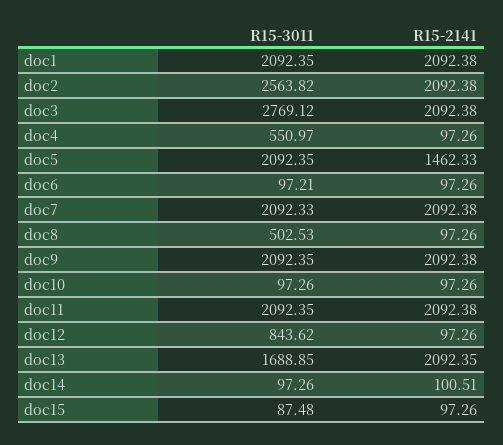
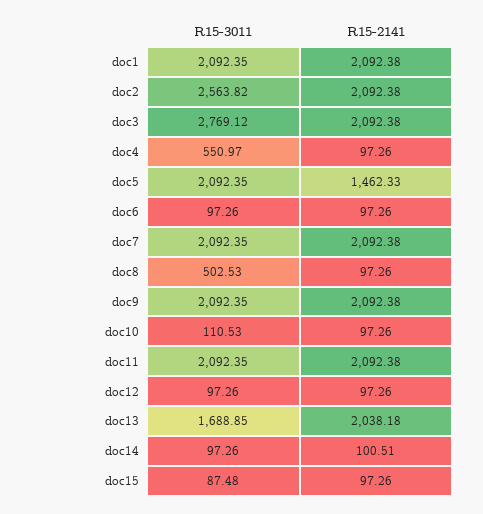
  {
    "R15-3011": {
      "doc1": 2092.35,
      "doc2": 2563.82,
      "doc3": 2769.12,
      "doc4": 550.97,
      "doc5": 2092.35,
-     "doc6": 97.21,
+     "doc6": 97.26,
-     "doc7": 2092.33,
+     "doc7": 2092.35,
      "doc8": 502.53,
      "doc9": 2092.35,
-     "doc10": 97.26,
+     "doc10": 110.53,
      "doc11": 2092.35,
-     "doc12": 843.62,
+     "doc12": 97.26,
      "doc13": 1688.85,
      "doc14": 97.26,
      "doc15": 87.48
    },
    "R15-2141": {
      "doc1": 2092.38,
      "doc2": 2092.38,
      "doc3": 2092.38,
      "doc4": 97.26,
      "doc5": 1462.33,
      "doc6": 97.26,
      "doc7": 2092.38,
      "doc8": 97.26,
      "doc9": 2092.38,
      "doc10": 97.26,
      "doc11": 2092.38,
      "doc12": 97.26,
-     "doc13": 2092.35,
+     "doc13": 2038.18,
      "doc14": 100.51,
      "doc15": 97.26
    }
  }

